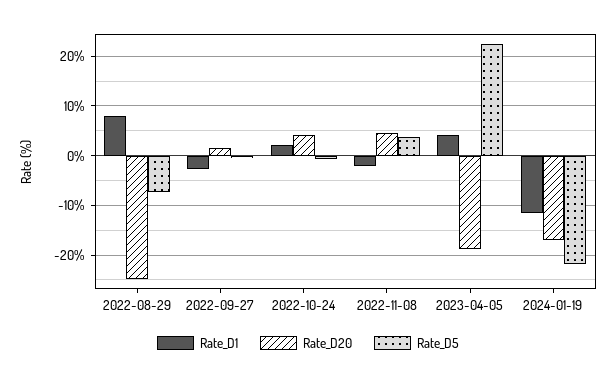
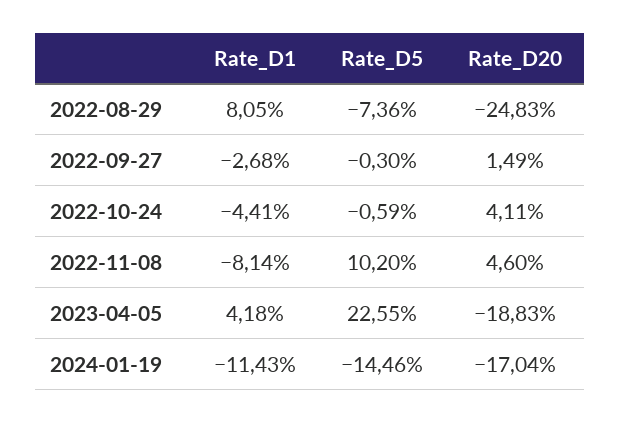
  {
    "Rate_D1": {
      "2022-08-29": 8.05,
      "2022-09-27": -2.68,
-     "2022-10-24": 2,
+     "2022-10-24": -4.41,
-     "2022-11-08": -2,
+     "2022-11-08": -8.14,
      "2023-04-05": 4.18,
      "2024-01-19": -11.43
    },
    "Rate_D20": {
      "2022-08-29": -24.83,
      "2022-09-27": 1.49,
      "2022-10-24": 4.11,
      "2022-11-08": 4.6,
      "2023-04-05": -18.83,
      "2024-01-19": -17.04
    },
    "Rate_D5": {
      "2022-08-29": -7.36,
      "2022-09-27": -0.3,
      "2022-10-24": -0.59,
-     "2022-11-08": 4,
+     "2022-11-08": 10.2,
      "2023-04-05": 22.55,
-     "2024-01-19": -22
+     "2024-01-19": -14.46
    }
  }

